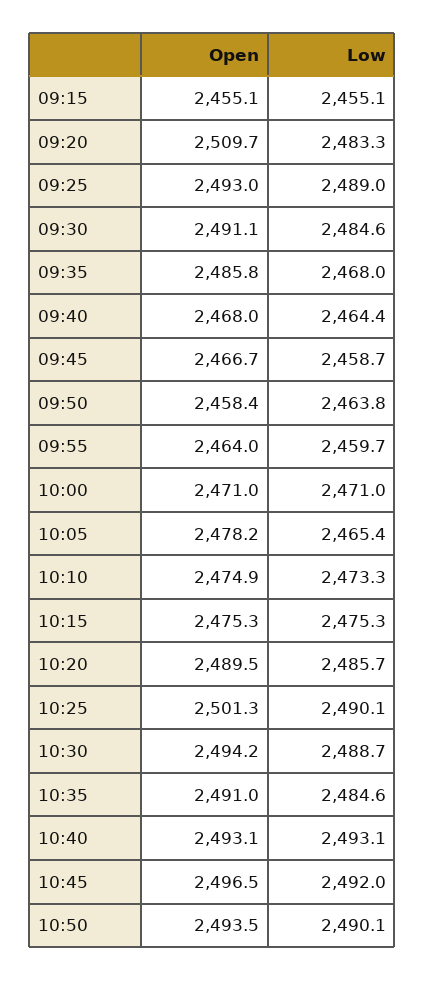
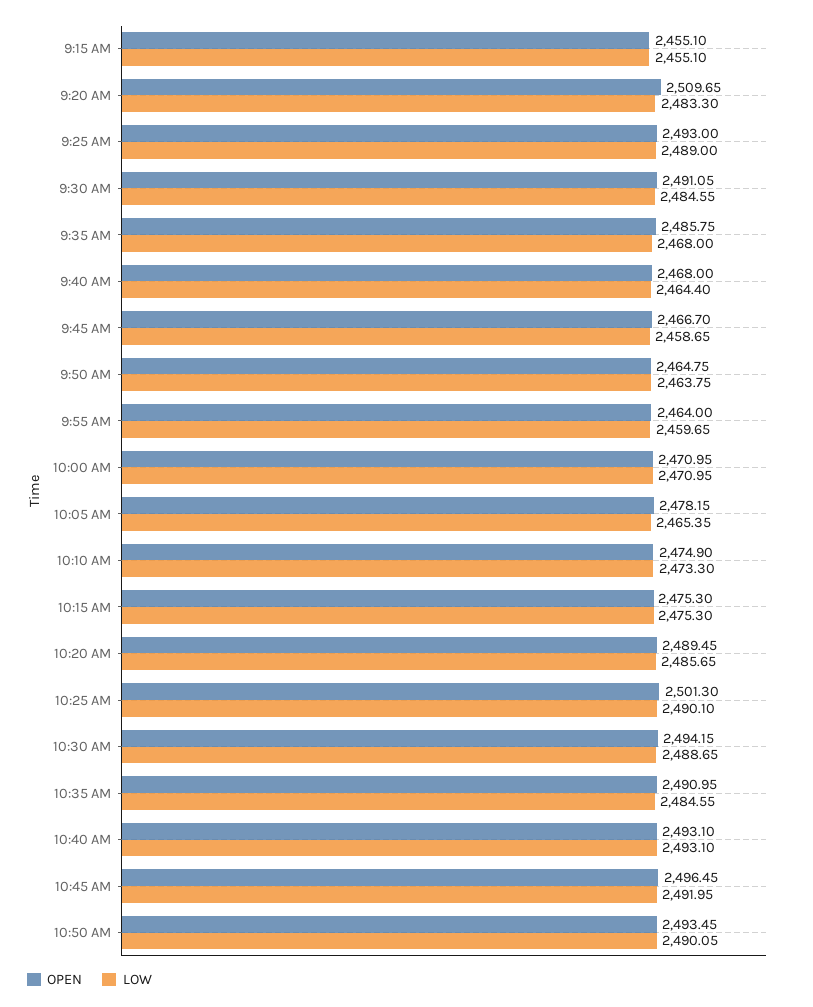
  {
    "Open": {
      "09:15": 2455.1,
      "09:20": 2509.65,
      "09:25": 2493,
      "09:30": 2491.05,
      "09:35": 2485.75,
      "09:40": 2468,
      "09:45": 2466.7,
-     "09:50": 2458.4,
+     "09:50": 2464.75,
      "09:55": 2464,
      "10:00": 2470.95,
      "10:05": 2478.15,
      "10:10": 2474.9,
      "10:15": 2475.3,
      "10:20": 2489.45,
      "10:25": 2501.3,
      "10:30": 2494.15,
      "10:35": 2490.95,
      "10:40": 2493.1,
      "10:45": 2496.45,
      "10:50": 2493.45
    },
    "Low": {
      "09:15": 2455.1,
      "09:20": 2483.3,
      "09:25": 2489,
      "09:30": 2484.55,
      "09:35": 2468,
      "09:40": 2464.4,
      "09:45": 2458.65,
      "09:50": 2463.75,
      "09:55": 2459.65,
      "10:00": 2470.95,
      "10:05": 2465.35,
      "10:10": 2473.3,
      "10:15": 2475.3,
      "10:20": 2485.65,
      "10:25": 2490.1,
      "10:30": 2488.65,
      "10:35": 2484.55,
      "10:40": 2493.1,
      "10:45": 2491.95,
      "10:50": 2490.05
    }
  }

